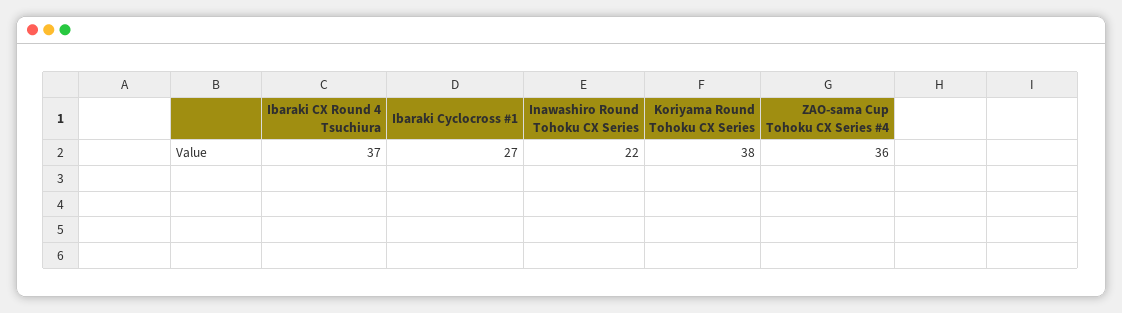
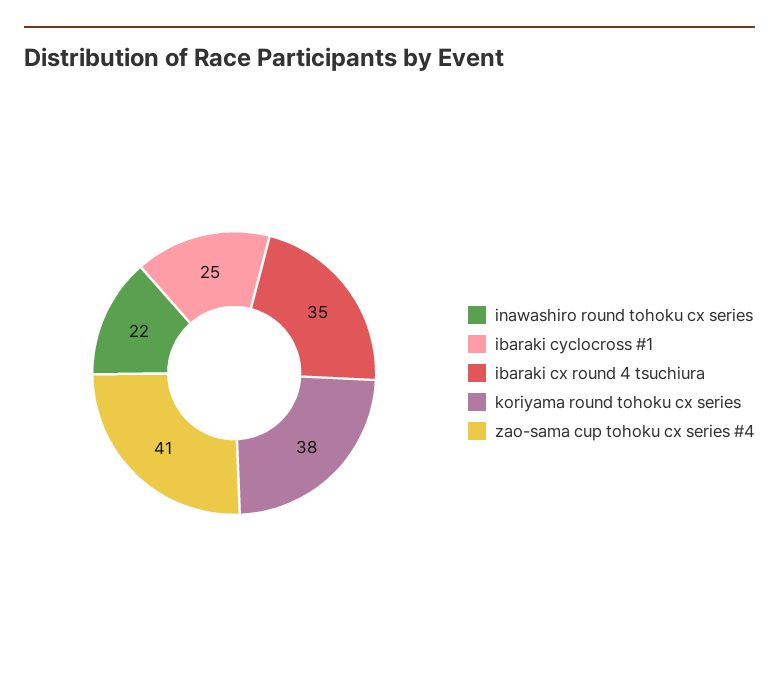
  {
-   "Ibaraki CX Round 4 Tsuchiura": 37,
+   "Ibaraki CX Round 4 Tsuchiura": 35,
-   "Ibaraki Cyclocross #1": 27,
+   "Ibaraki Cyclocross #1": 25,
    "Inawashiro Round Tohoku CX Series": 22,
    "Koriyama Round Tohoku CX Series": 38,
-   "ZAO-sama Cup Tohoku CX Series #4": 36
+   "ZAO-sama Cup Tohoku CX Series #4": 41
  }

